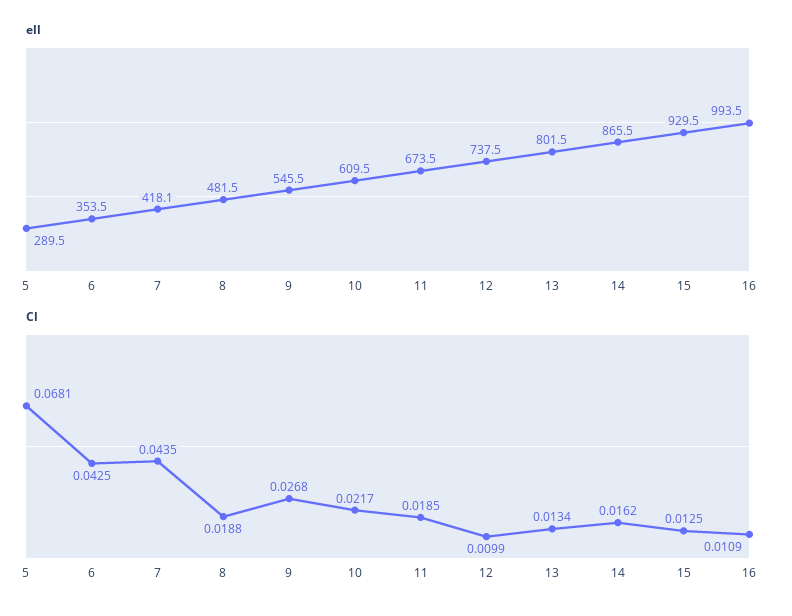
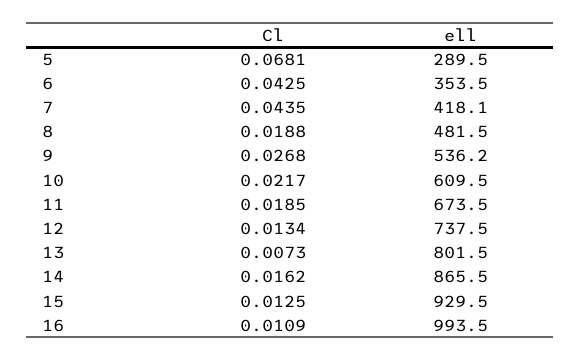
  {
    "ell": {
      "5": 289.5,
      "6": 353.5,
      "7": 418.1,
      "8": 481.5,
-     "9": 545.5,
+     "9": 536.2,
      "10": 609.5,
      "11": 673.5,
      "12": 737.5,
      "13": 801.5,
      "14": 865.5,
      "15": 929.5,
      "16": 993.5
    },
    "Cl": {
      "5": 0.0681,
      "6": 0.0425,
      "7": 0.0435,
      "8": 0.0188,
      "9": 0.0268,
      "10": 0.0217,
      "11": 0.0185,
-     "12": 0.0099,
+     "12": 0.0134,
-     "13": 0.0134,
+     "13": 0.0073,
      "14": 0.0162,
      "15": 0.0125,
      "16": 0.0109
    }
  }

